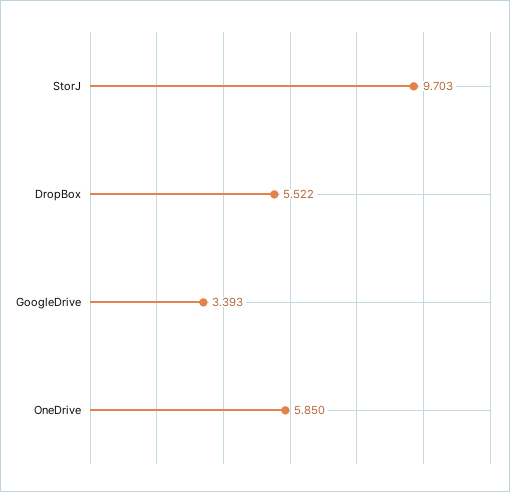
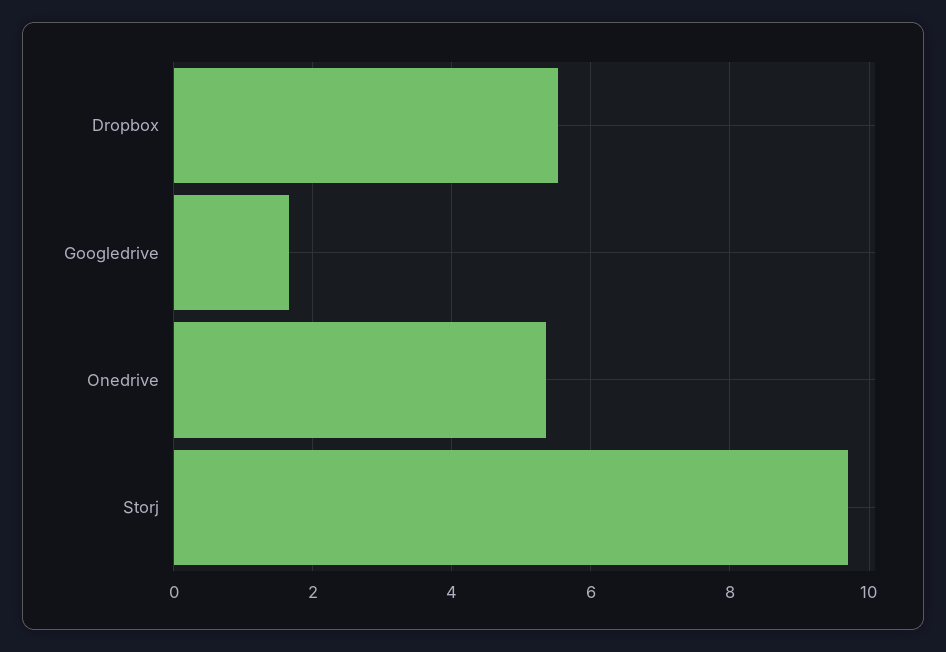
  {
    "StorJ": 9.703,
    "DropBox": 5.522,
-   "GoogleDrive": 3.393,
+   "GoogleDrive": 1.6,
-   "OneDrive": 5.85
+   "OneDrive": 5.4
  }

